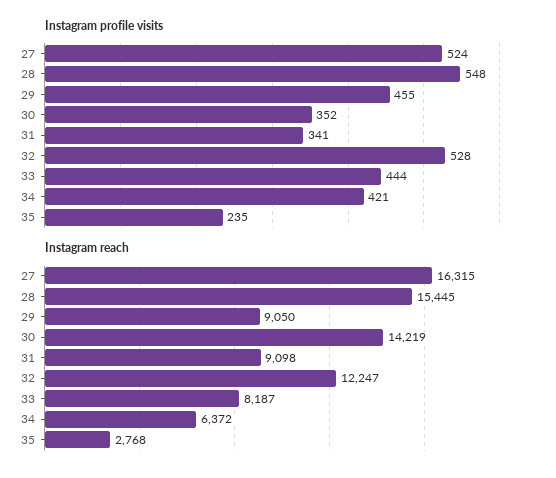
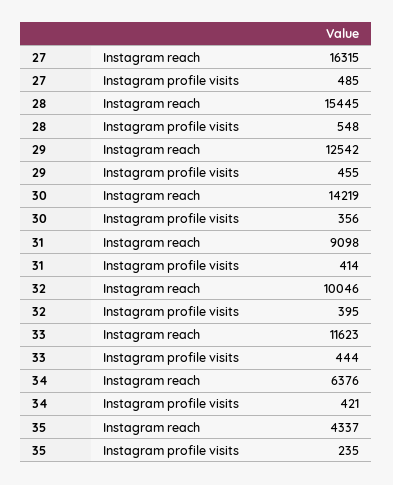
  {
    "Instagram profile visits": {
-     "27": 524,
+     "27": 485,
      "28": 548,
      "29": 455,
-     "30": 352,
+     "30": 356,
-     "31": 341,
+     "31": 414,
-     "32": 528,
+     "32": 395,
      "33": 444,
      "34": 421,
      "35": 235
    },
    "Instagram reach": {
      "27": 16315,
      "28": 15445,
-     "29": 9050,
+     "29": 12542,
      "30": 14219,
      "31": 9098,
-     "32": 12247,
+     "32": 10046,
-     "33": 8187,
+     "33": 11623,
-     "34": 6372,
+     "34": 6376,
-     "35": 2768
+     "35": 4337
    }
  }

